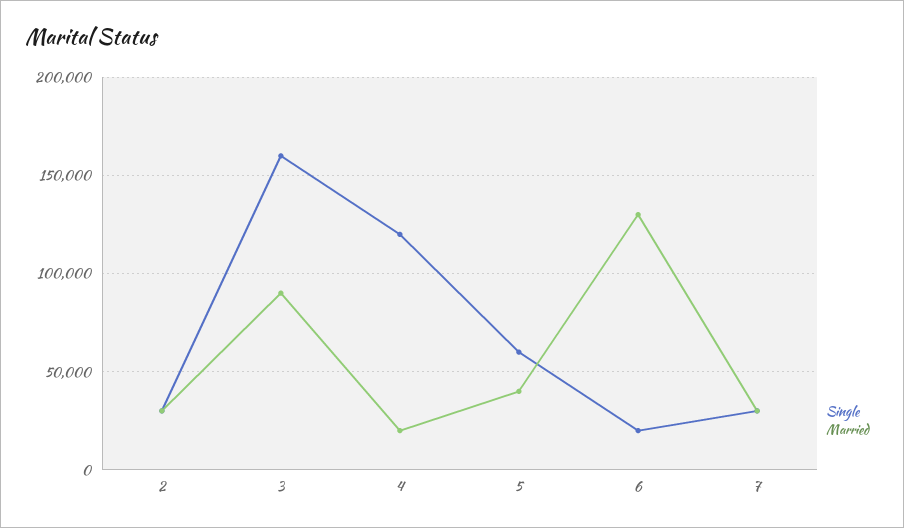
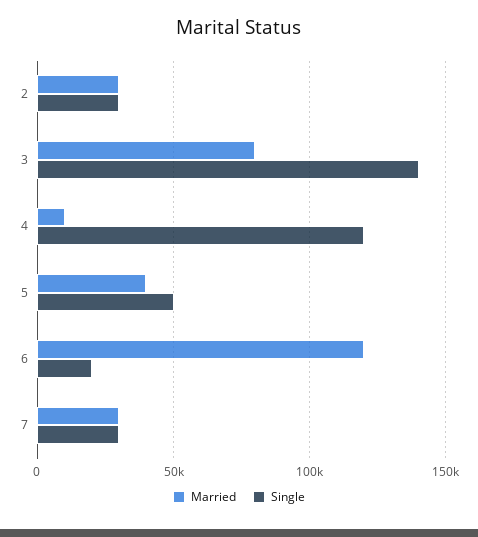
  {
    "Single": {
      "2": 30000,
-     "3": 160000,
+     "3": 140000,
      "4": 120000,
-     "5": 60000,
+     "5": 50000,
      "6": 20000,
      "7": 30000
    },
    "Married": {
      "2": 30000,
-     "3": 90000,
+     "3": 80000,
-     "4": 20000,
+     "4": 10000,
      "5": 40000,
-     "6": 130000,
+     "6": 120000,
      "7": 30000
    }
  }

